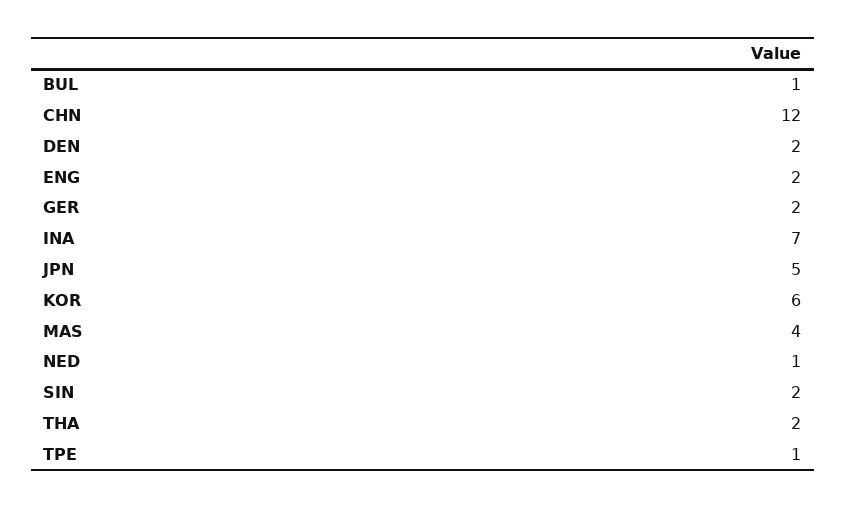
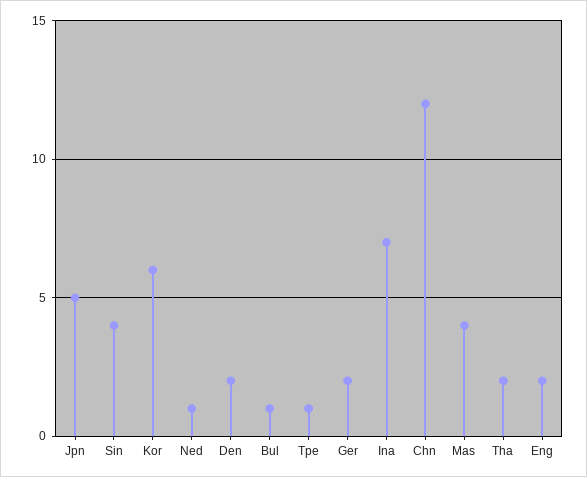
  {
    "BUL": 1,
    "CHN": 12,
    "DEN": 2,
    "ENG": 2,
    "GER": 2,
    "INA": 7,
    "JPN": 5,
    "KOR": 6,
    "MAS": 4,
    "NED": 1,
-   "SIN": 2,
+   "SIN": 4,
    "THA": 2,
    "TPE": 1
  }

